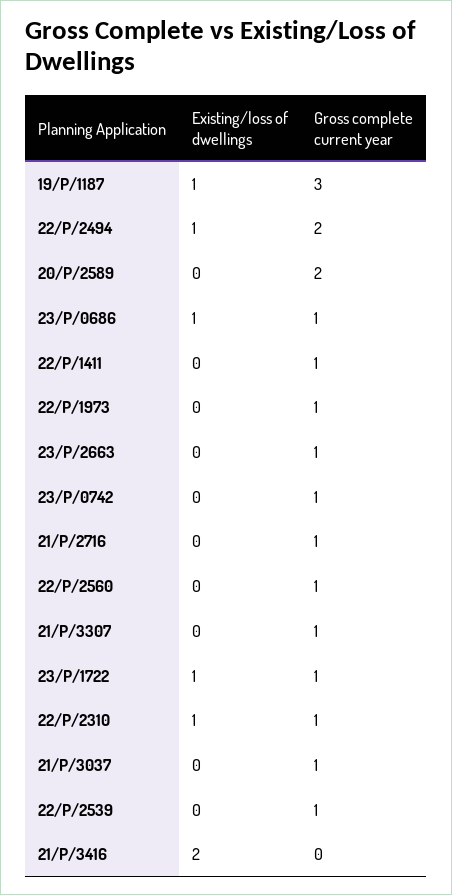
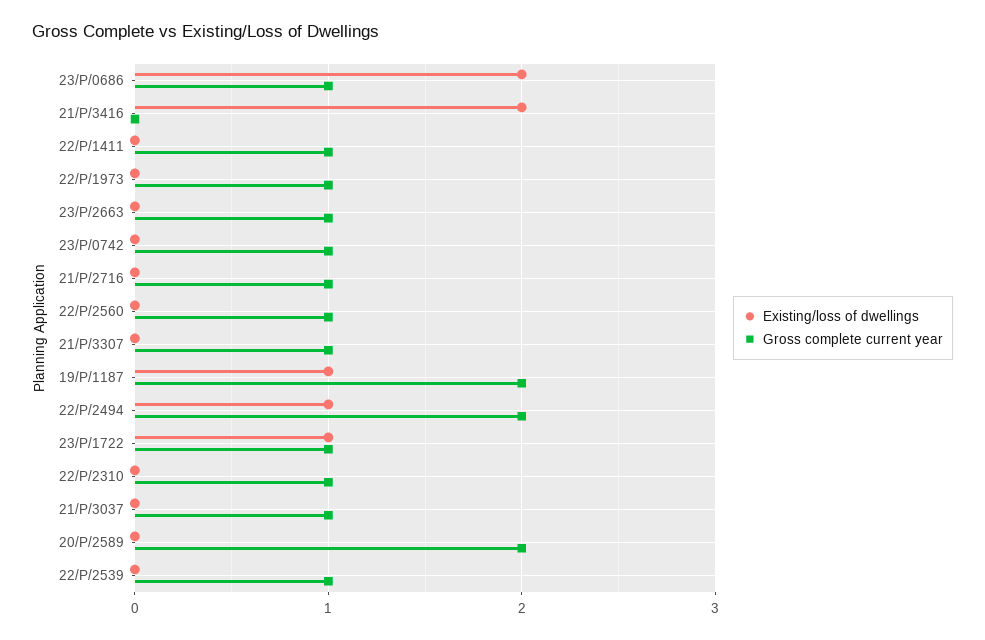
  {
    "Existing/loss of dwellings": {
      "19/P/1187": 1,
      "22/P/2494": 1,
      "20/P/2589": 0,
-     "23/P/0686": 1,
+     "23/P/0686": 2,
      "22/P/1411": 0,
      "22/P/1973": 0,
      "23/P/2663": 0,
      "23/P/0742": 0,
      "21/P/2716": 0,
      "22/P/2560": 0,
      "21/P/3307": 0,
      "23/P/1722": 1,
-     "22/P/2310": 1,
+     "22/P/2310": 0,
      "21/P/3037": 0,
      "22/P/2539": 0,
      "21/P/3416": 2
    },
    "Gross complete current year": {
-     "19/P/1187": 3,
+     "19/P/1187": 2,
      "22/P/2494": 2,
      "20/P/2589": 2,
      "23/P/0686": 1,
      "22/P/1411": 1,
      "22/P/1973": 1,
      "23/P/2663": 1,
      "23/P/0742": 1,
      "21/P/2716": 1,
      "22/P/2560": 1,
      "21/P/3307": 1,
      "23/P/1722": 1,
      "22/P/2310": 1,
      "21/P/3037": 1,
      "22/P/2539": 1,
      "21/P/3416": 0
    }
  }

